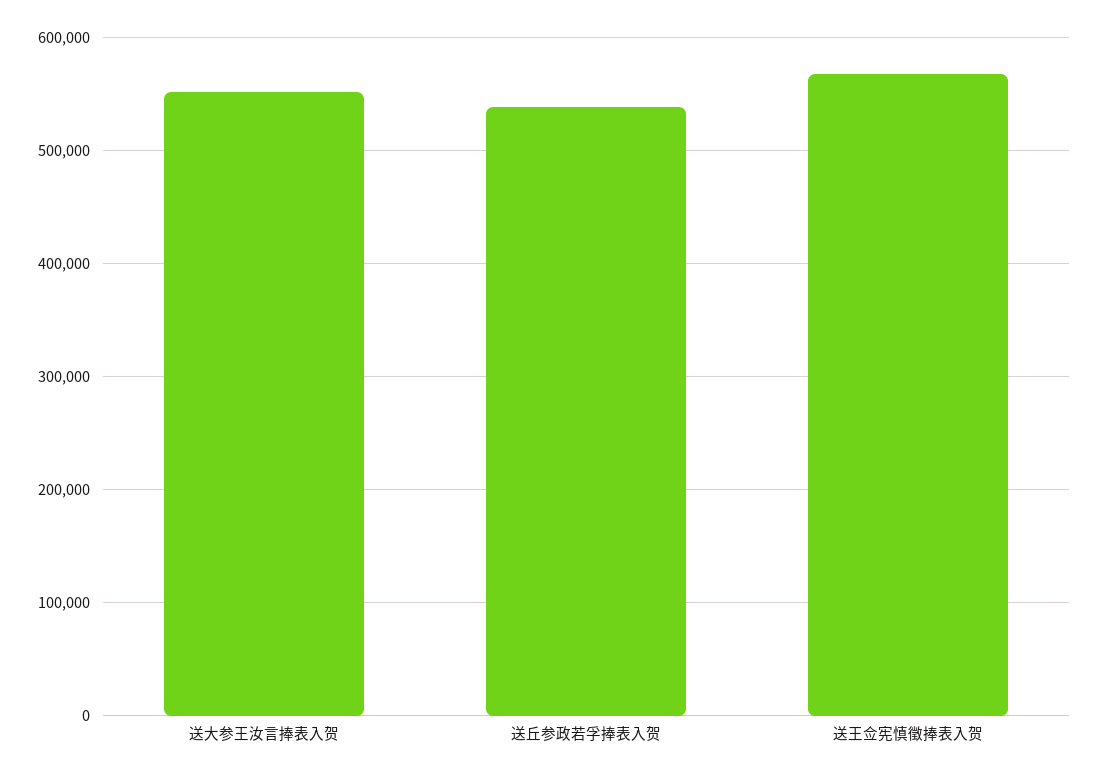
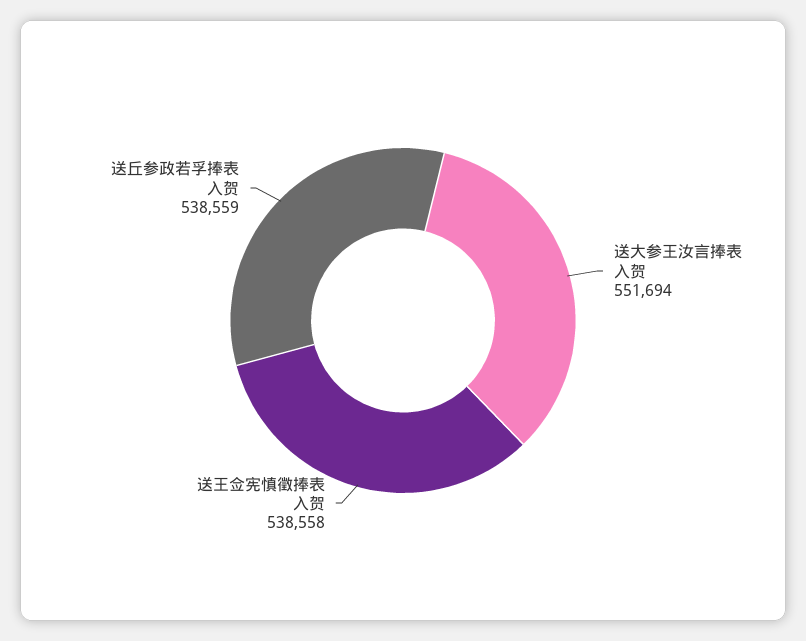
  {
    "送大参王汝言捧表入贺": 551694,
    "送丘参政若孚捧表入贺": 538559,
-   "送王佥宪慎徵捧表入贺": 570000
+   "送王佥宪慎徵捧表入贺": 538558
  }

